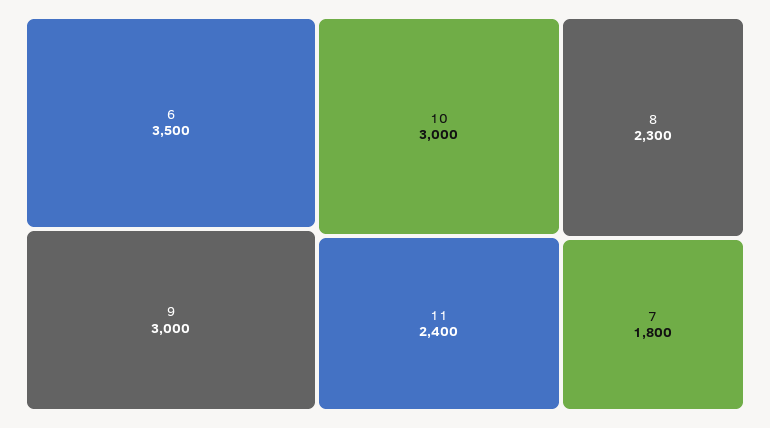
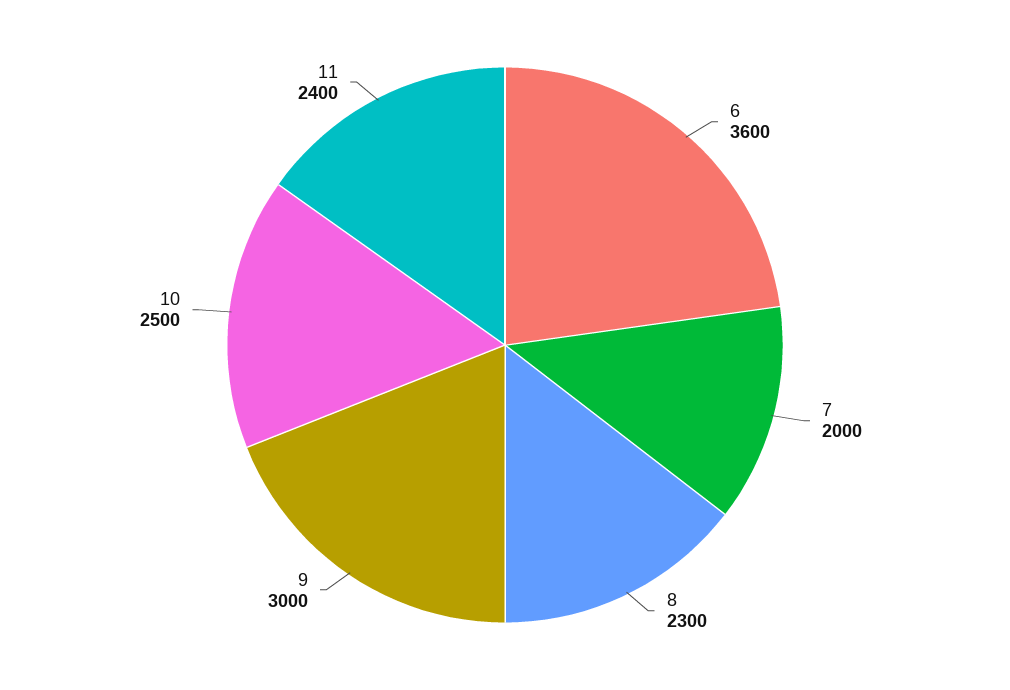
  {
-   "6": 3500,
+   "6": 3600,
    "9": 3000,
-   "10": 3000,
+   "10": 2500,
    "11": 2400,
    "8": 2300,
-   "7": 1800
+   "7": 2000
  }

